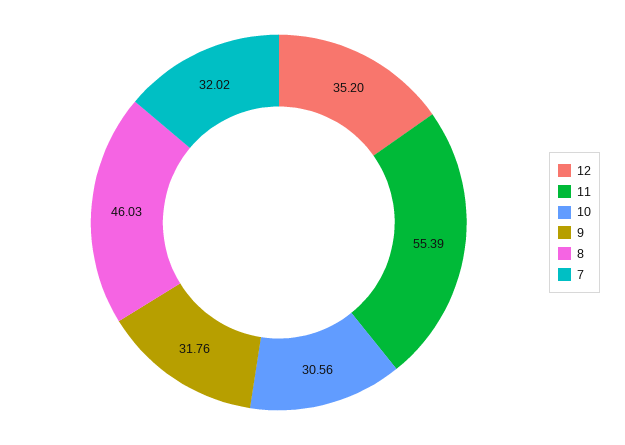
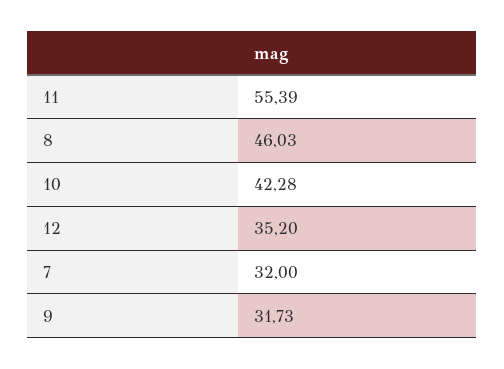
  {
    "12": 35.2,
    "11": 55.39,
-   "10": 30.56,
+   "10": 42.28,
-   "9": 31.76,
+   "9": 31.73,
    "8": 46.03,
-   "7": 32.02
+   "7": 32
  }

